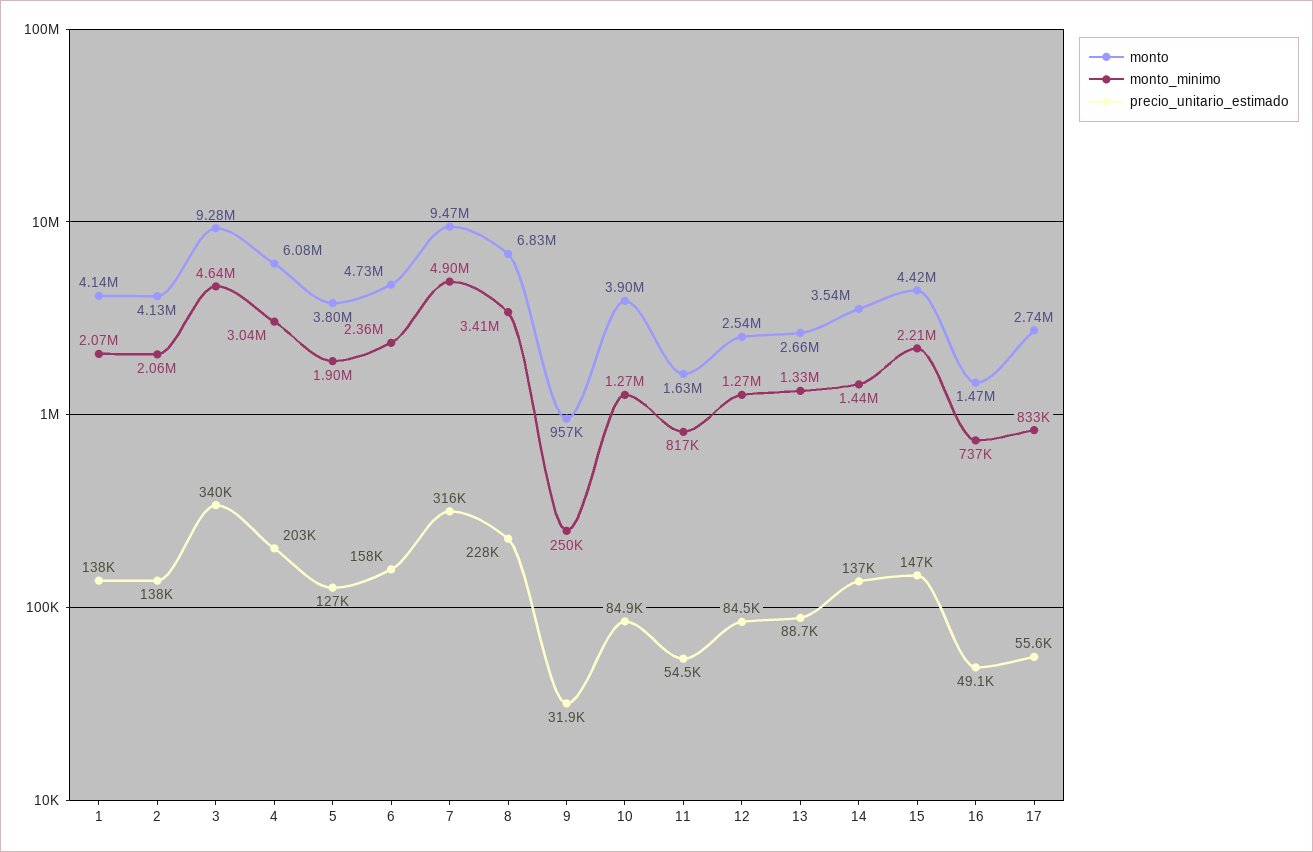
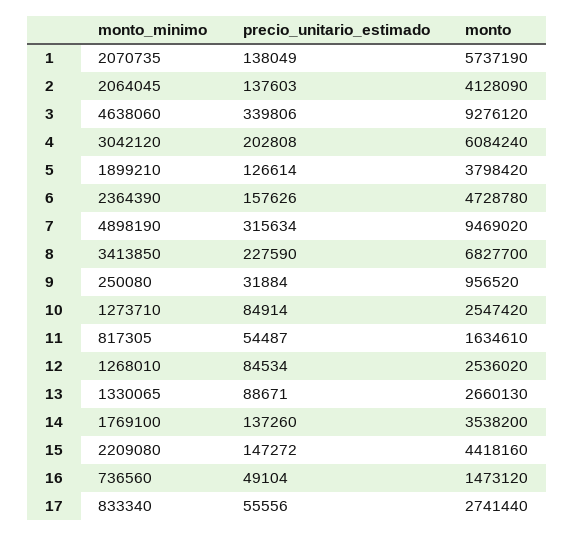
  {
    "monto": {
-     "1": 4140000,
+     "1": 5737190,
      "2": 4128090,
      "3": 9276120,
      "4": 6084240,
      "5": 3798420,
      "6": 4728780,
      "7": 9469020,
      "8": 6827700,
      "9": 956520,
-     "10": 3900000,
+     "10": 2547420,
      "11": 1634610,
      "12": 2536020,
      "13": 2660130,
      "14": 3538200,
      "15": 4418160,
      "16": 1473120,
      "17": 2741440
    },
    "monto_minimo": {
      "1": 2070735,
      "2": 2064045,
      "3": 4638060,
      "4": 3042120,
      "5": 1899210,
      "6": 2364390,
      "7": 4898190,
      "8": 3413850,
      "9": 250080,
      "10": 1273710,
      "11": 817305,
      "12": 1268010,
      "13": 1330065,
-     "14": 1440000,
+     "14": 1769100,
      "15": 2209080,
      "16": 736560,
      "17": 833340
    },
    "precio_unitario_estimado": {
      "1": 138049,
      "2": 137603,
      "3": 339806,
      "4": 202808,
      "5": 126614,
      "6": 157626,
      "7": 315634,
      "8": 227590,
      "9": 31884,
      "10": 84914,
      "11": 54487,
      "12": 84534,
      "13": 88671,
      "14": 137260,
      "15": 147272,
      "16": 49104,
      "17": 55556
    }
  }

